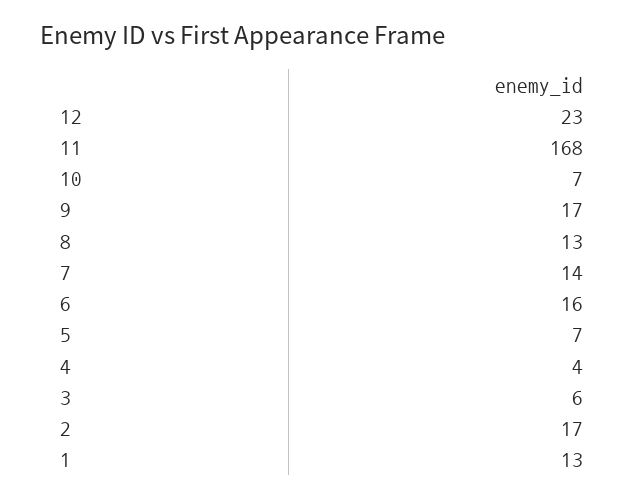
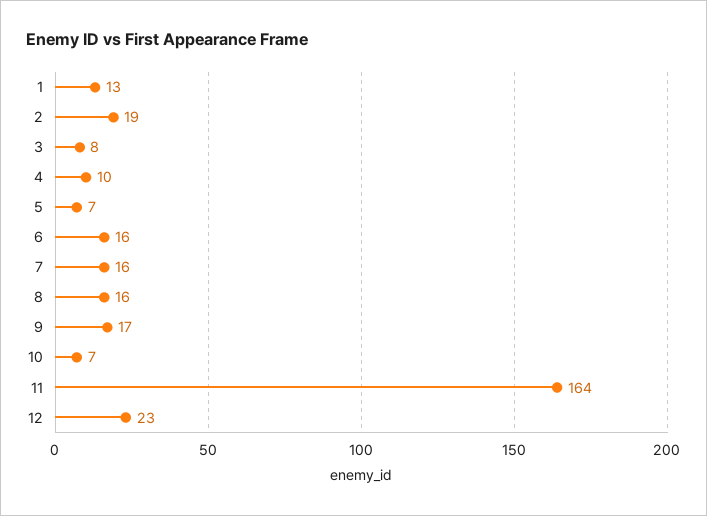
  {
    "12": 23,
-   "11": 168,
+   "11": 164,
    "10": 7,
    "9": 17,
-   "8": 13,
+   "8": 16,
-   "7": 14,
+   "7": 16,
    "6": 16,
    "5": 7,
-   "4": 4,
+   "4": 10,
-   "3": 6,
+   "3": 8,
-   "2": 17,
+   "2": 19,
    "1": 13
  }

